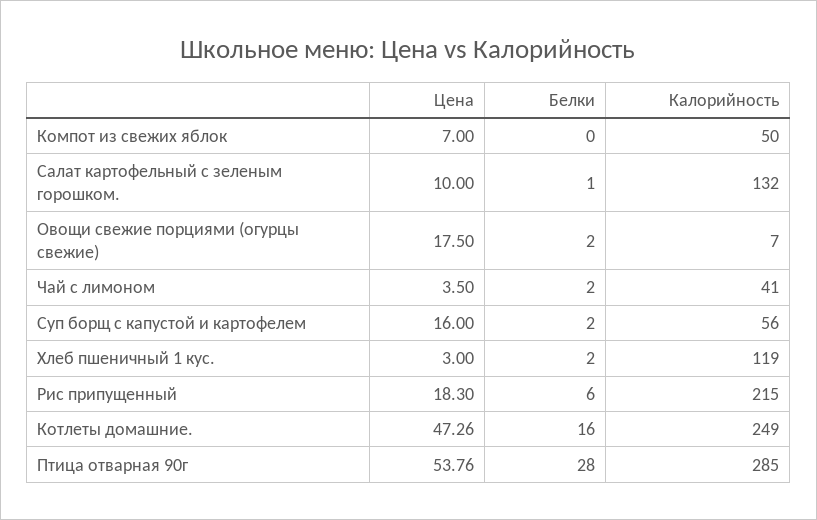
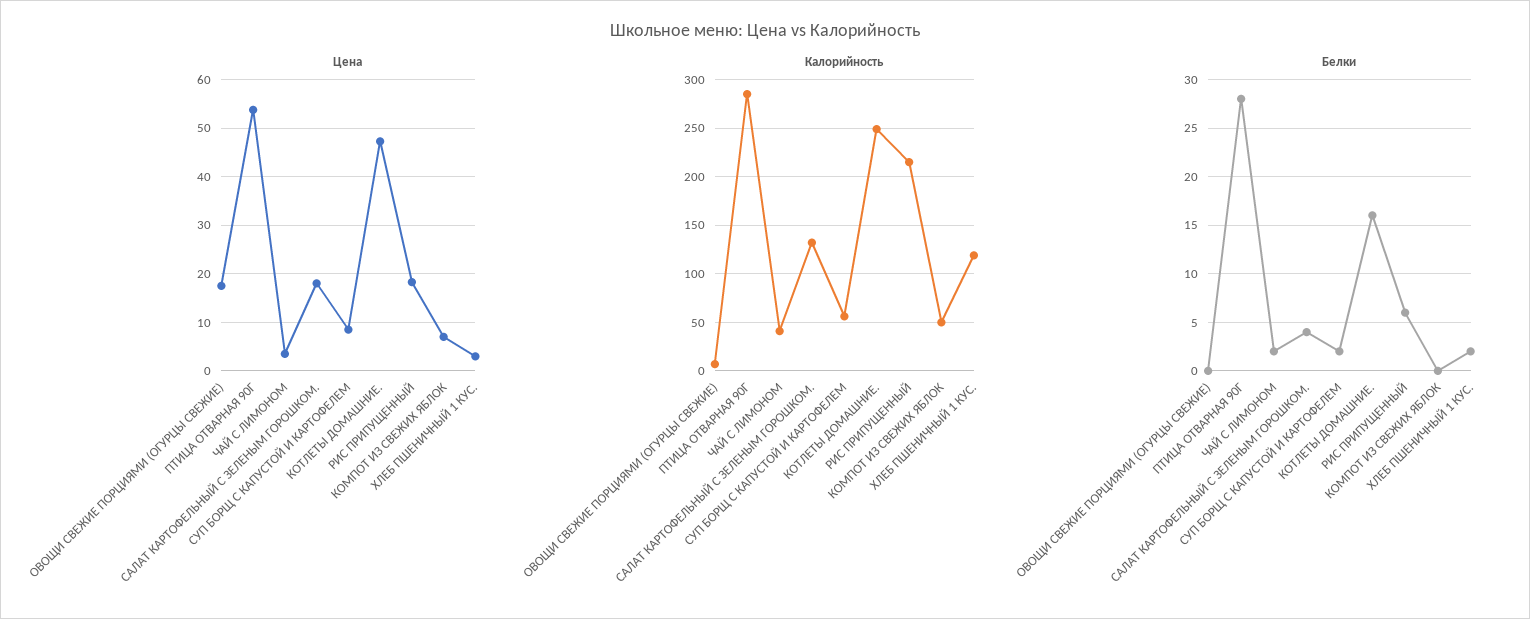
  {
    "Цена": {
      "Компот из свежих яблок": 7,
-     "Салат картофельный с зеленым горошком.": 10,
+     "Салат картофельный с зеленым горошком.": 18,
      "Овощи свежие порциями (огурцы свежие)": 17.5,
      "Чай с лимоном": 3.5,
-     "Суп борщ с капустой и картофелем": 16,
+     "Суп борщ с капустой и картофелем": 8,
      "Хлеб пшеничный 1 кус.": 3,
      "Рис припущенный": 18.3,
      "Котлеты домашние.": 47.26,
      "Птица отварная 90г": 53.76
    },
    "Белки": {
      "Компот из свежих яблок": 0,
-     "Салат картофельный с зеленым горошком.": 1,
+     "Салат картофельный с зеленым горошком.": 4,
-     "Овощи свежие порциями (огурцы свежие)": 2,
+     "Овощи свежие порциями (огурцы свежие)": 0,
      "Чай с лимоном": 2,
      "Суп борщ с капустой и картофелем": 2,
      "Хлеб пшеничный 1 кус.": 2,
      "Рис припущенный": 6,
      "Котлеты домашние.": 16,
      "Птица отварная 90г": 28
    },
    "Калорийность": {
      "Компот из свежих яблок": 50,
      "Салат картофельный с зеленым горошком.": 132,
      "Овощи свежие порциями (огурцы свежие)": 7,
      "Чай с лимоном": 41,
      "Суп борщ с капустой и картофелем": 56,
      "Хлеб пшеничный 1 кус.": 119,
      "Рис припущенный": 215,
      "Котлеты домашние.": 249,
      "Птица отварная 90г": 285
    }
  }

